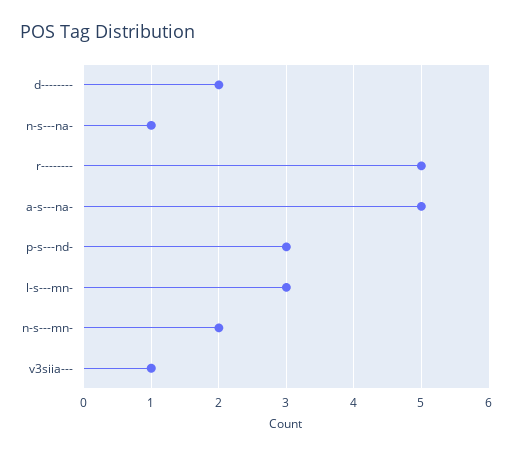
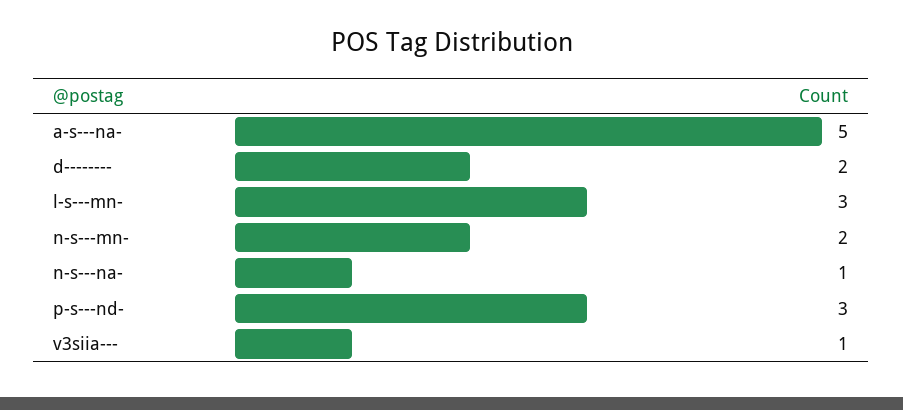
  {
    "d--------": 2,
    "n-s---na-": 1,
-   "r--------": 5,
    "a-s---na-": 5,
    "p-s---nd-": 3,
    "l-s---mn-": 3,
    "n-s---mn-": 2,
    "v3siia---": 1
  }

